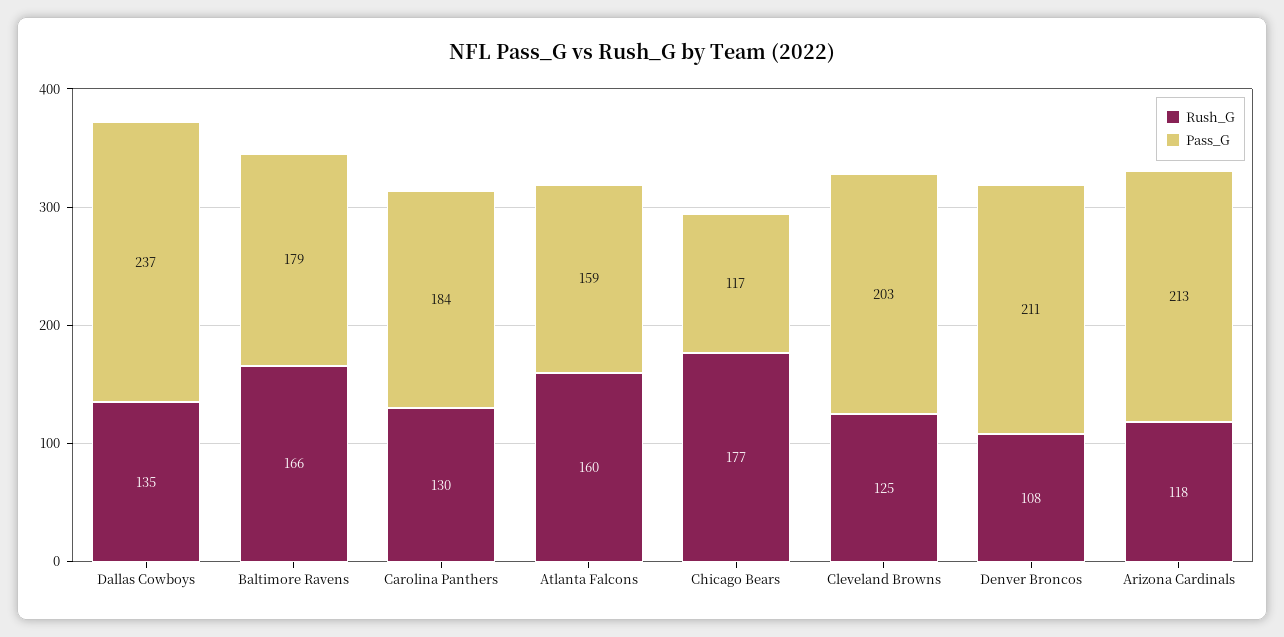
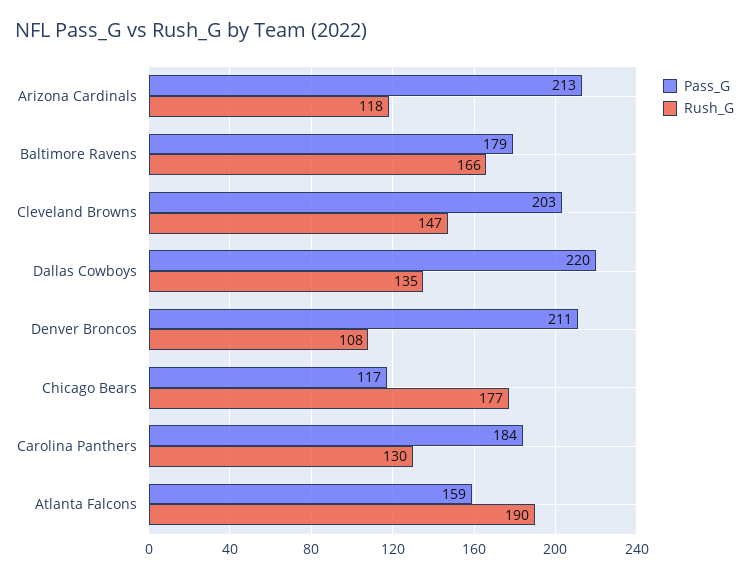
  {
    "Rush_G": {
      "Dallas Cowboys": 135,
      "Baltimore Ravens": 166,
      "Carolina Panthers": 130,
-     "Atlanta Falcons": 160,
+     "Atlanta Falcons": 190,
      "Chicago Bears": 177,
-     "Cleveland Browns": 125,
+     "Cleveland Browns": 147,
      "Denver Broncos": 108,
      "Arizona Cardinals": 118
    },
    "Pass_G": {
-     "Dallas Cowboys": 237,
+     "Dallas Cowboys": 220,
      "Baltimore Ravens": 179,
      "Carolina Panthers": 184,
      "Atlanta Falcons": 159,
      "Chicago Bears": 117,
      "Cleveland Browns": 203,
      "Denver Broncos": 211,
      "Arizona Cardinals": 213
    }
  }

